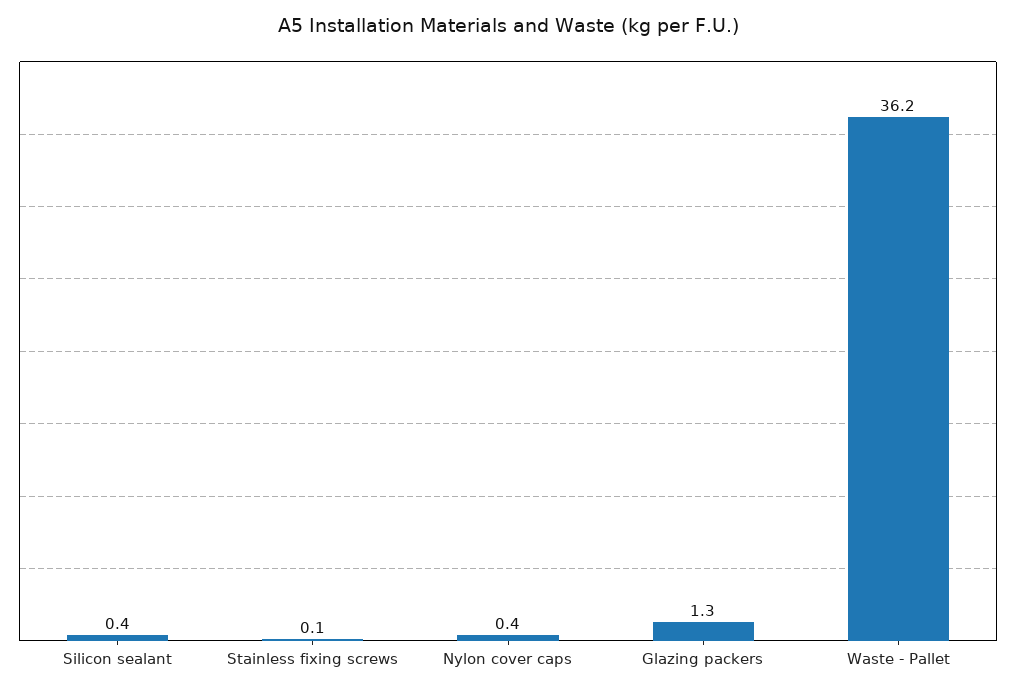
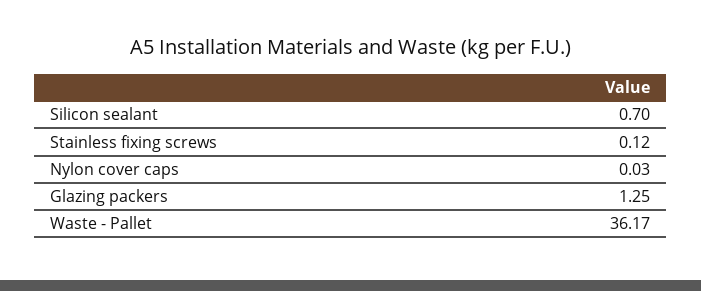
  {
-   "Silicon sealant": 0.4,
+   "Silicon sealant": 0.7,
    "Stainless fixing screws": 0.12,
-   "Nylon cover caps": 0.4,
+   "Nylon cover caps": 0.03,
    "Glazing packers": 1.25,
    "Waste - Pallet": 36.17
  }

